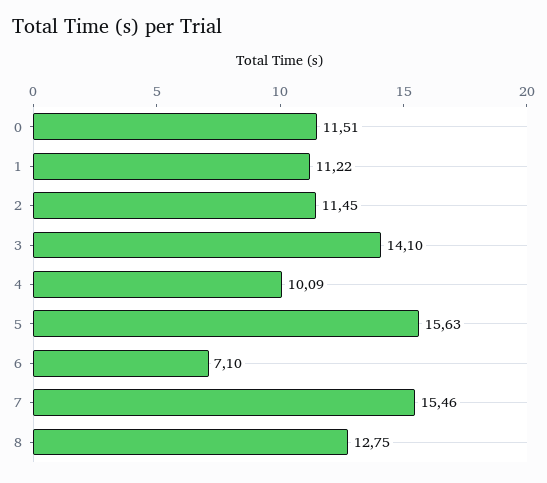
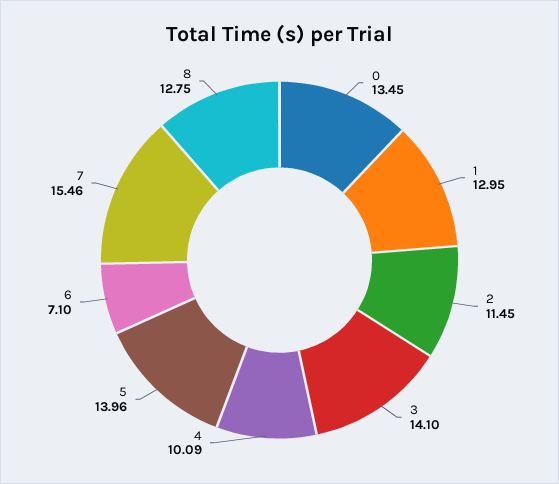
  {
-   "0": 11.51,
+   "0": 13.45,
-   "1": 11.22,
+   "1": 12.95,
    "2": 11.45,
    "3": 14.1,
    "4": 10.09,
-   "5": 15.63,
+   "5": 13.96,
    "6": 7.1,
    "7": 15.46,
    "8": 12.75
  }

